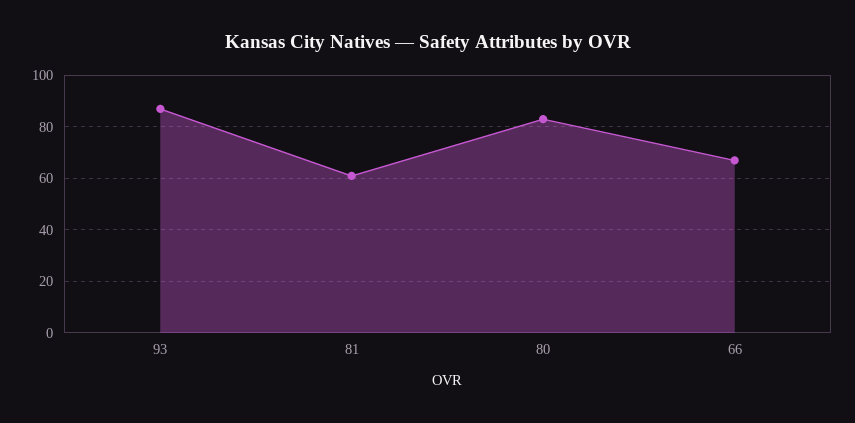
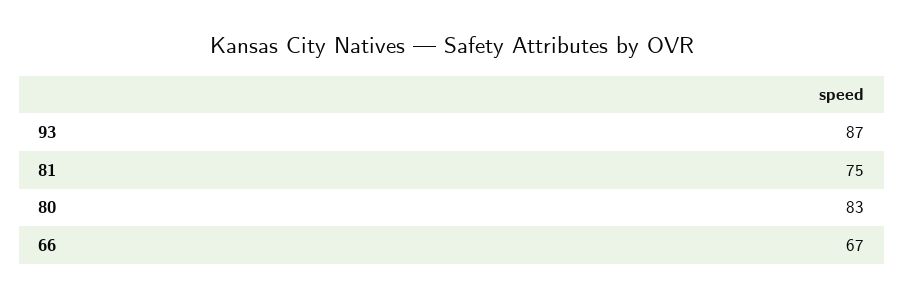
  {
    "93": 87,
-   "81": 60,
+   "81": 75,
    "80": 83,
    "66": 67
  }

